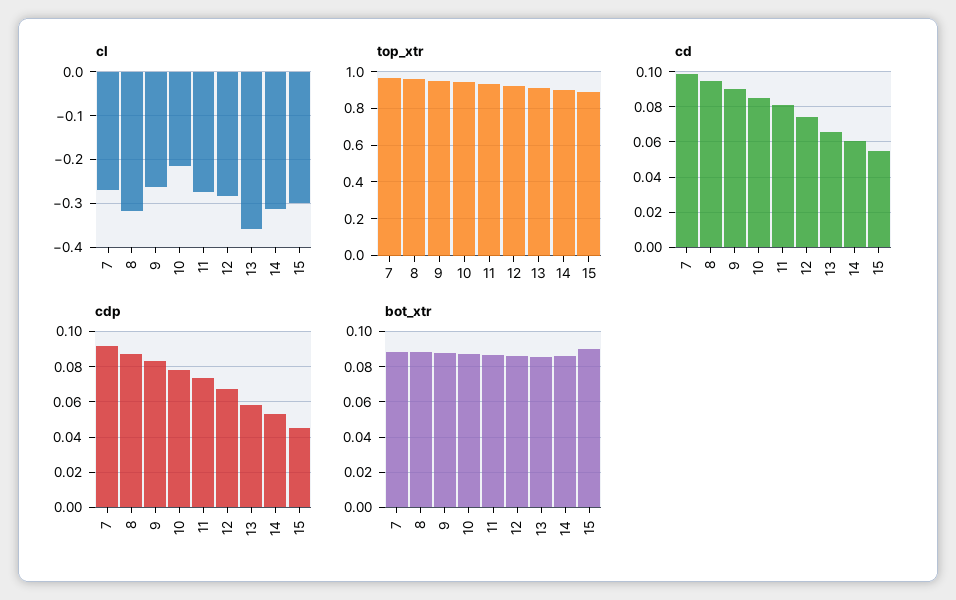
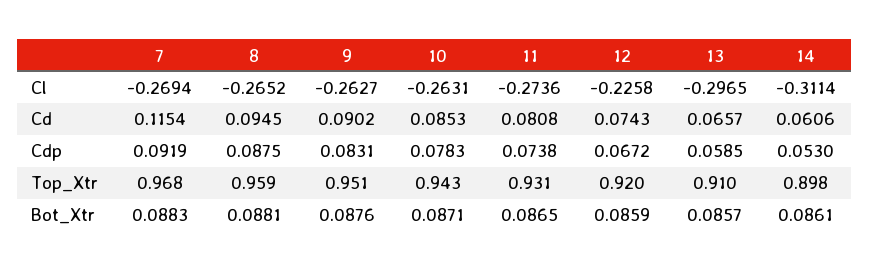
  {
    "cl": {
      "7": -0.2694,
-     "8": -0.32,
+     "8": -0.2652,
      "9": -0.2627,
-     "10": -0.22,
+     "10": -0.2631,
      "11": -0.2736,
-     "12": -0.28,
+     "12": -0.2258,
-     "13": -0.36,
+     "13": -0.2965,
-     "14": -0.3114,
+     "14": -0.3114
-     "15": -0.3
    },
    "top_xtr": {
      "7": 0.968,
      "8": 0.959,
      "9": 0.951,
      "10": 0.943,
      "11": 0.931,
      "12": 0.92,
      "13": 0.91,
-     "14": 0.898,
+     "14": 0.898
-     "15": 0.9
    },
    "cd": {
-     "7": 0.1,
+     "7": 0.1154,
      "8": 0.0945,
      "9": 0.0902,
      "10": 0.0853,
      "11": 0.0808,
      "12": 0.0743,
      "13": 0.0657,
-     "14": 0.0606,
+     "14": 0.0606
-     "15": 0.055
    },
    "cdp": {
      "7": 0.0919,
      "8": 0.0875,
      "9": 0.0831,
      "10": 0.0783,
      "11": 0.0738,
      "12": 0.0672,
      "13": 0.0585,
-     "14": 0.053,
+     "14": 0.053
-     "15": 0.045
    },
    "bot_xtr": {
      "7": 0.0883,
      "8": 0.0881,
      "9": 0.0876,
      "10": 0.0871,
      "11": 0.0865,
      "12": 0.0859,
      "13": 0.0857,
-     "14": 0.0861,
+     "14": 0.0861
-     "15": 0.09
    }
  }

